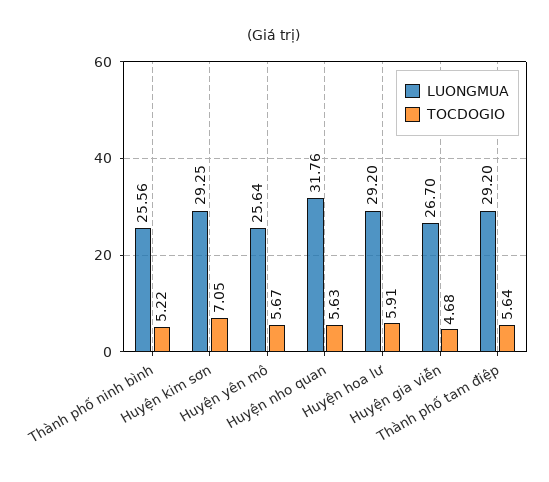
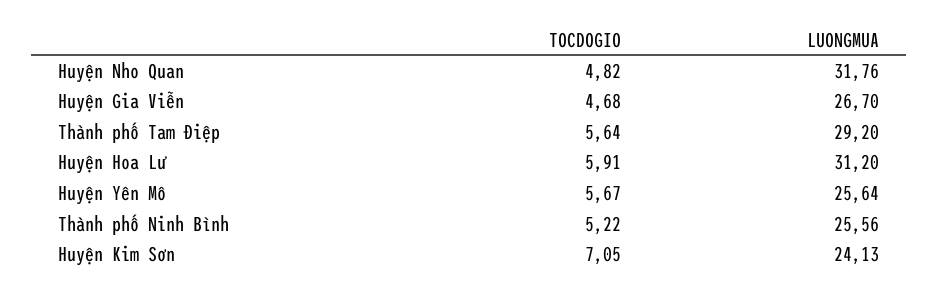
  {
    "LUONGMUA": {
      "Thành phố ninh bình": 25.56,
-     "Huyện kim sơn": 29.25,
+     "Huyện kim sơn": 24.13,
      "Huyện yên mô": 25.64,
      "Huyện nho quan": 31.76,
-     "Huyện hoa lư": 29.2,
+     "Huyện hoa lư": 31.2,
      "Huyện gia viễn": 26.7,
      "Thành phố tam điệp": 29.2
    },
    "TOCDOGIO": {
      "Thành phố ninh bình": 5.22,
      "Huyện kim sơn": 7.05,
      "Huyện yên mô": 5.67,
-     "Huyện nho quan": 5.63,
+     "Huyện nho quan": 4.82,
      "Huyện hoa lư": 5.91,
      "Huyện gia viễn": 4.68,
      "Thành phố tam điệp": 5.64
    }
  }

